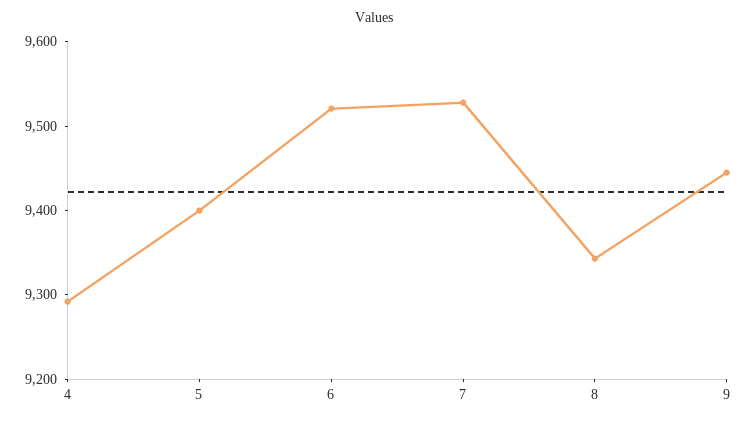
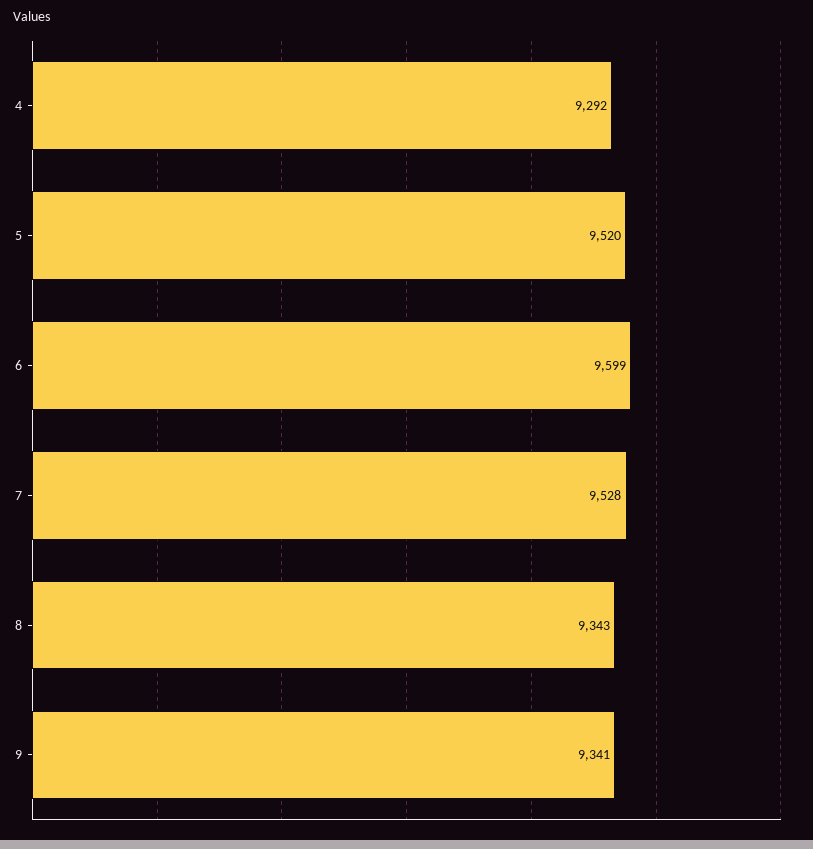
  {
    "4": 9292,
-   "5": 9400,
+   "5": 9520,
-   "6": 9520,
+   "6": 9599,
    "7": 9528,
    "8": 9343,
-   "9": 9440
+   "9": 9341
  }

